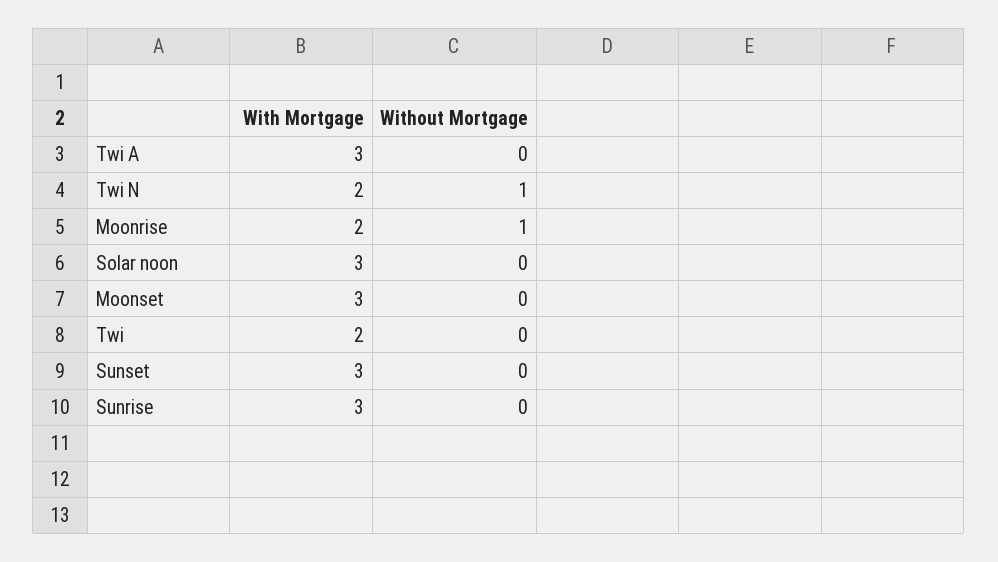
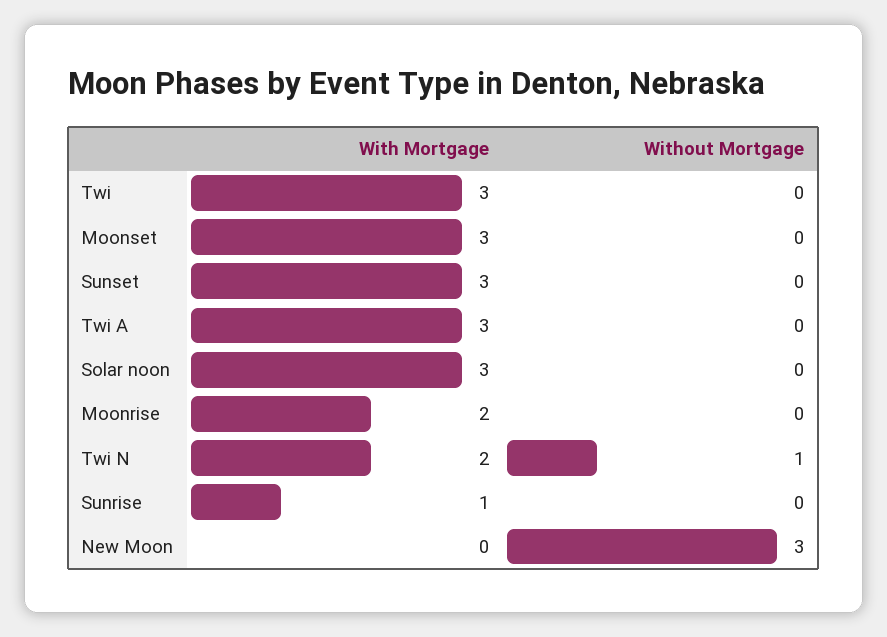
  {
    "With Mortgage": {
      "Twi A": 3,
      "Twi N": 2,
      "Moonrise": 2,
      "Solar noon": 3,
      "Moonset": 3,
-     "Twi": 2,
+     "Twi": 3,
      "Sunset": 3,
-     "Sunrise": 3
+     "Sunrise": 1,
+     "New Moon": 0
    },
    "Without Mortgage": {
      "Twi A": 0,
      "Twi N": 1,
-     "Moonrise": 1,
+     "Moonrise": 0,
      "Solar noon": 0,
      "Moonset": 0,
      "Twi": 0,
      "Sunset": 0,
-     "Sunrise": 0
+     "Sunrise": 0,
+     "New Moon": 3
    }
  }

